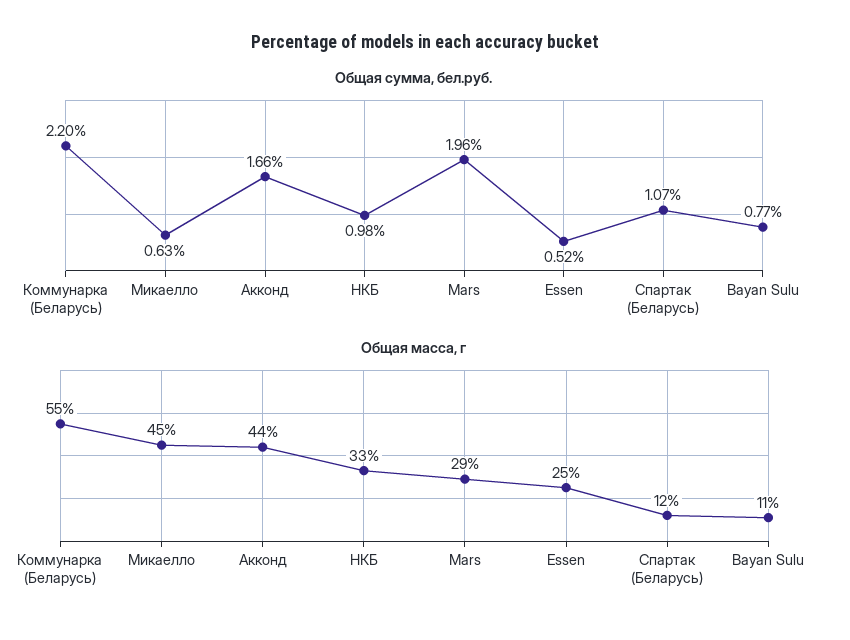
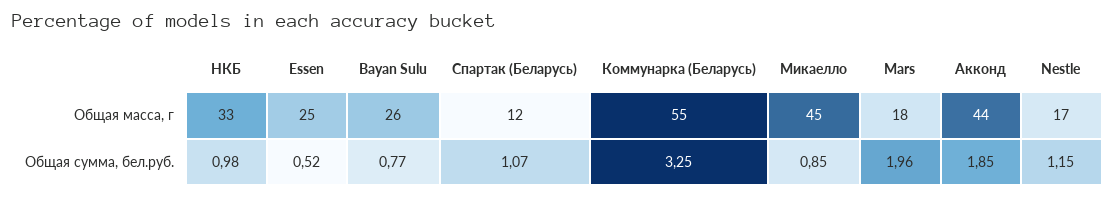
  {
    "Общая сумма, бел.руб.": {
-     "Коммунарка (Беларусь)": 2.2,
+     "Коммунарка (Беларусь)": 3.25,
-     "Микаелло": 0.63,
+     "Микаелло": 0.85,
-     "Акконд": 1.66,
+     "Акконд": 1.85,
      "НКБ": 0.98,
      "Mars": 1.96,
      "Essen": 0.52,
      "Спартак (Беларусь)": 1.07,
-     "Bayan Sulu": 0.77
+     "Bayan Sulu": 0.77,
+     "Nestle": 1.15
    },
    "Общая масса, г": {
      "Коммунарка (Беларусь)": 55,
      "Микаелло": 45,
      "Акконд": 44,
      "НКБ": 33,
-     "Mars": 29,
+     "Mars": 18,
      "Essen": 25,
      "Спартак (Беларусь)": 12,
-     "Bayan Sulu": 11
+     "Bayan Sulu": 26,
+     "Nestle": 17
    }
  }

